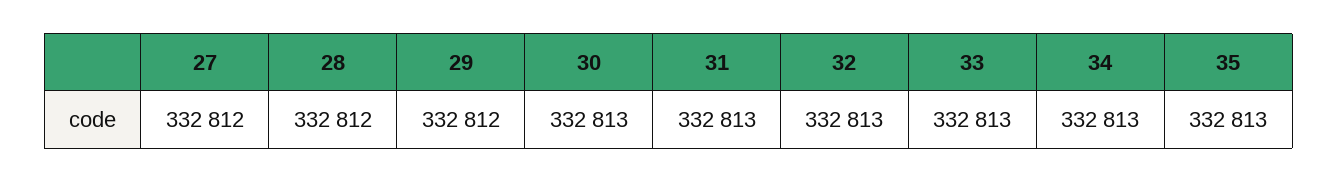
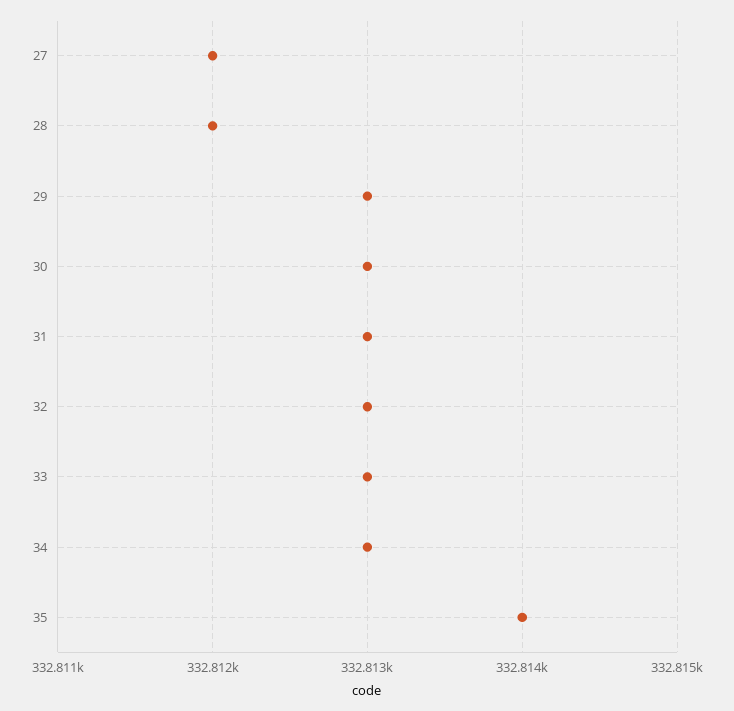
  {
    "27": 332812,
    "28": 332812,
-   "29": 332812,
+   "29": 332813,
    "30": 332813,
    "31": 332813,
    "32": 332813,
    "33": 332813,
    "34": 332813,
-   "35": 332813
+   "35": 332814
  }

